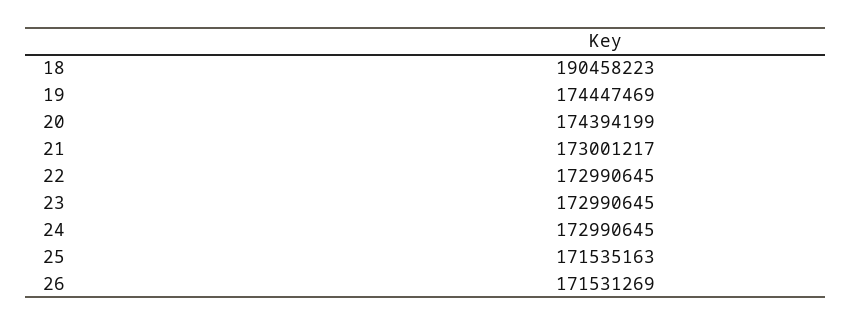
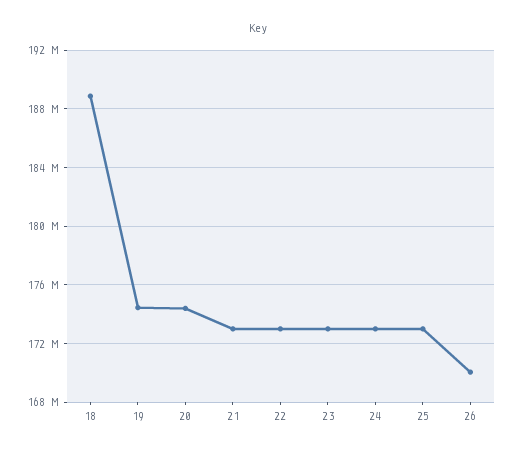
  {
-   "18": 190458223,
+   "18": 189000000,
    "19": 174447469,
    "20": 174394199,
    "21": 173001217,
    "22": 172990645,
    "23": 172990645,
    "24": 172990645,
-   "25": 171535163,
+   "25": 173000000,
-   "26": 171531269
+   "26": 170000000
  }

